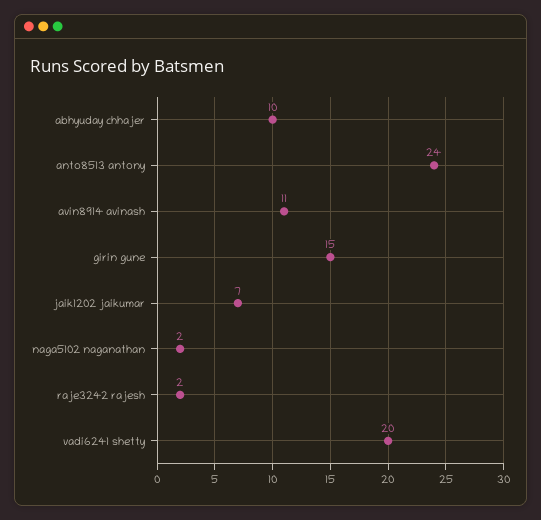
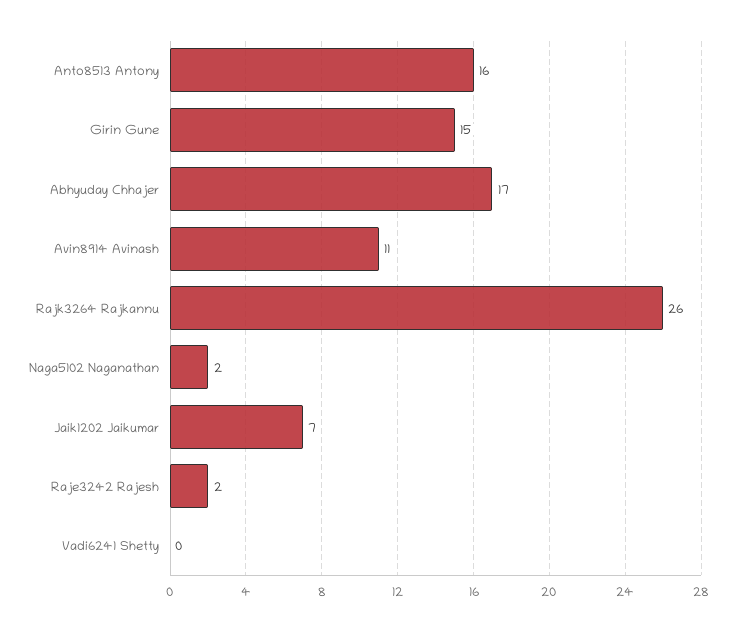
  {
-   "abhyuday chhajer": 10,
+   "abhyuday chhajer": 17,
-   "anto8513 antony": 24,
+   "anto8513 antony": 16,
    "avin8914 avinash": 11,
    "girin gune": 15,
    "jaik1202 jaikumar": 7,
    "naga5102 naganathan": 2,
    "raje3242 rajesh": 2,
-   "vadi6241 shetty": 20
+   "vadi6241 shetty": 0,
+   "Rajk3264 Rajkannu": 26
  }

